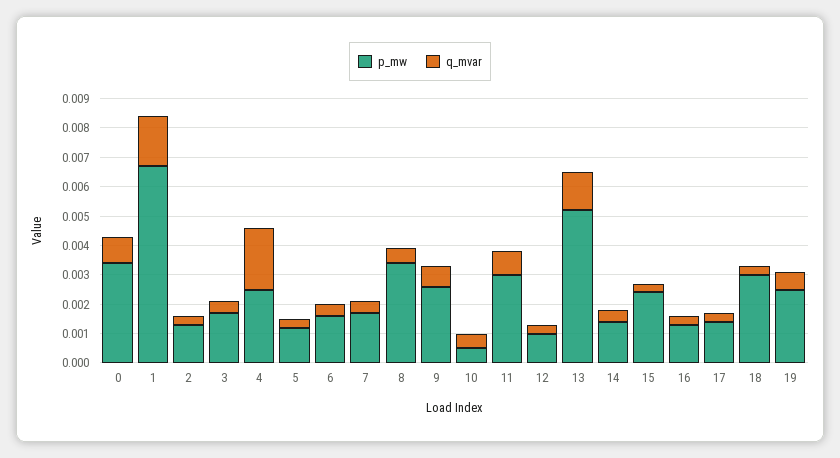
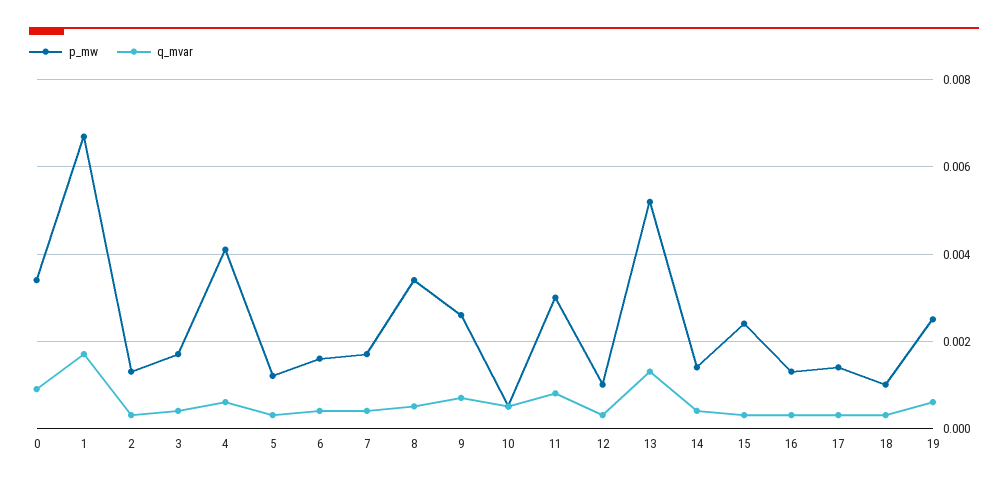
  {
    "p_mw": {
      "0": 0.0035,
      "1": 0.0065,
      "2": 0.0015,
      "3": 0.0015,
-     "4": 0.0025,
+     "4": 0.004,
      "5": 0.001,
      "6": 0.0015,
      "7": 0.0015,
      "8": 0.0035,
      "9": 0.0025,
      "10": 0.0005,
      "11": 0.003,
      "12": 0.001,
      "13": 0.005,
      "14": 0.0015,
      "15": 0.0025,
      "16": 0.0015,
      "17": 0.0015,
-     "18": 0.003,
+     "18": 0.001,
      "19": 0.0025
    },
    "q_mvar": {
      "0": 0.001,
      "1": 0.0015,
      "2": 0.0005,
      "3": 0.0005,
-     "4": 0.002,
+     "4": 0.0005,
      "5": 0.0005,
      "6": 0.0005,
      "7": 0.0005,
      "8": 0.0005,
      "9": 0.0005,
      "10": 0.0005,
      "11": 0.001,
      "12": 0.0005,
      "13": 0.0015,
      "14": 0.0005,
      "15": 0.0005,
      "16": 0.0005,
      "17": 0.0005,
      "18": 0.0005,
      "19": 0.0005
    }
  }

